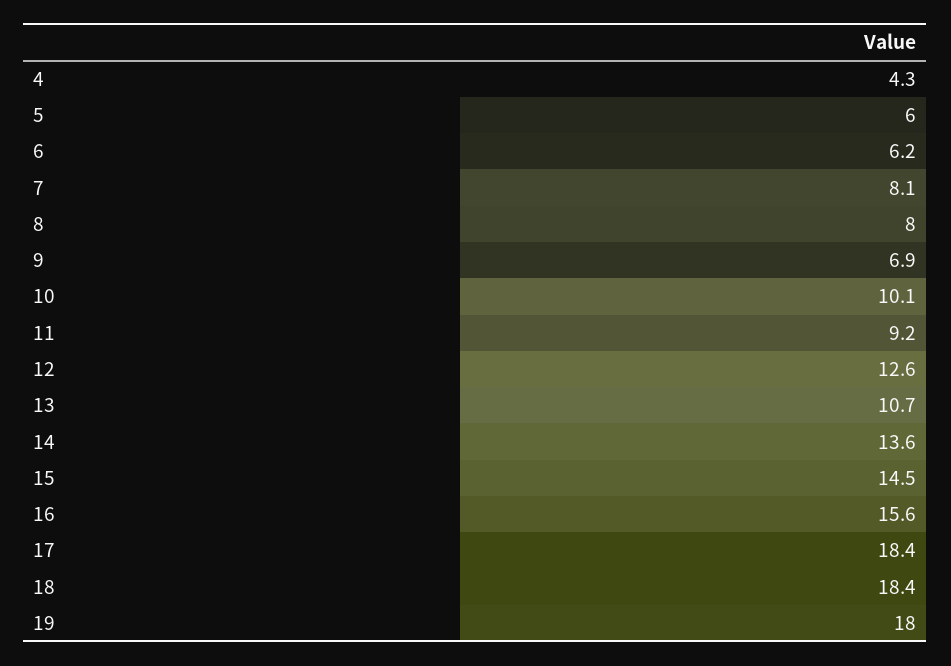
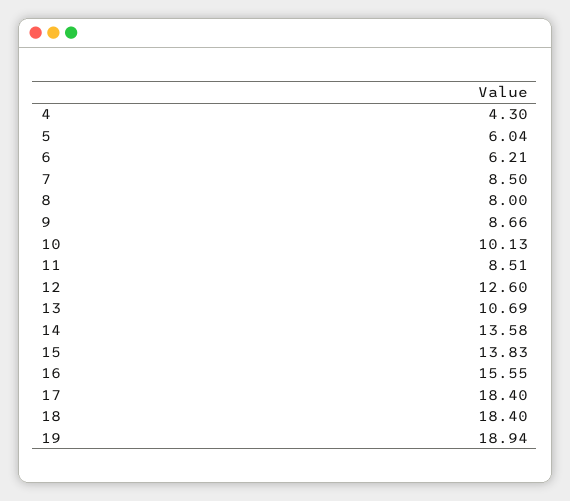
  {
    "4": 4.3,
    "5": 6.04,
    "6": 6.21,
-   "7": 8.1,
+   "7": 8.5,
    "8": 8,
-   "9": 6.9,
+   "9": 8.66,
    "10": 10.13,
-   "11": 9.2,
+   "11": 8.51,
    "12": 12.6,
    "13": 10.69,
    "14": 13.58,
-   "15": 14.5,
+   "15": 13.83,
    "16": 15.55,
    "17": 18.4,
    "18": 18.4,
-   "19": 18
+   "19": 18.94
  }

